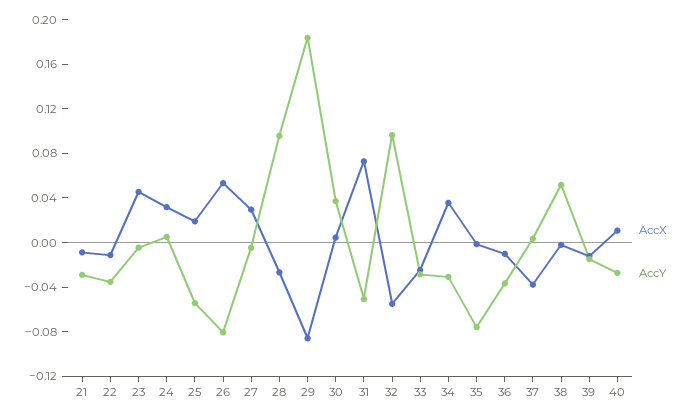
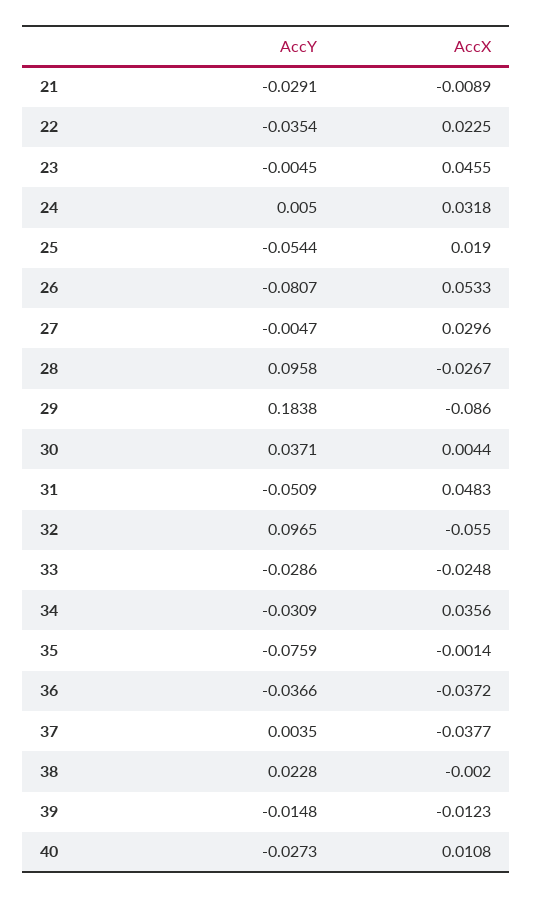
  {
    "AccX": {
      "21": -0.0089,
-     "22": -0.01,
+     "22": 0.0225,
      "23": 0.0455,
      "24": 0.0318,
      "25": 0.019,
      "26": 0.0533,
      "27": 0.0296,
      "28": -0.0267,
      "29": -0.086,
      "30": 0.0044,
-     "31": 0.07,
+     "31": 0.0483,
      "32": -0.055,
      "33": -0.0248,
      "34": 0.0356,
      "35": -0.0014,
-     "36": -0.01,
+     "36": -0.0372,
      "37": -0.0377,
      "38": -0.002,
      "39": -0.0123,
      "40": 0.0108
    },
    "AccY": {
      "21": -0.0291,
      "22": -0.0354,
      "23": -0.0045,
      "24": 0.005,
      "25": -0.0544,
      "26": -0.0807,
      "27": -0.0047,
      "28": 0.0958,
      "29": 0.1838,
      "30": 0.0371,
      "31": -0.0509,
      "32": 0.0965,
      "33": -0.0286,
      "34": -0.0309,
      "35": -0.0759,
      "36": -0.0366,
      "37": 0.0035,
-     "38": 0.05,
+     "38": 0.0228,
      "39": -0.0148,
      "40": -0.0273
    }
  }

